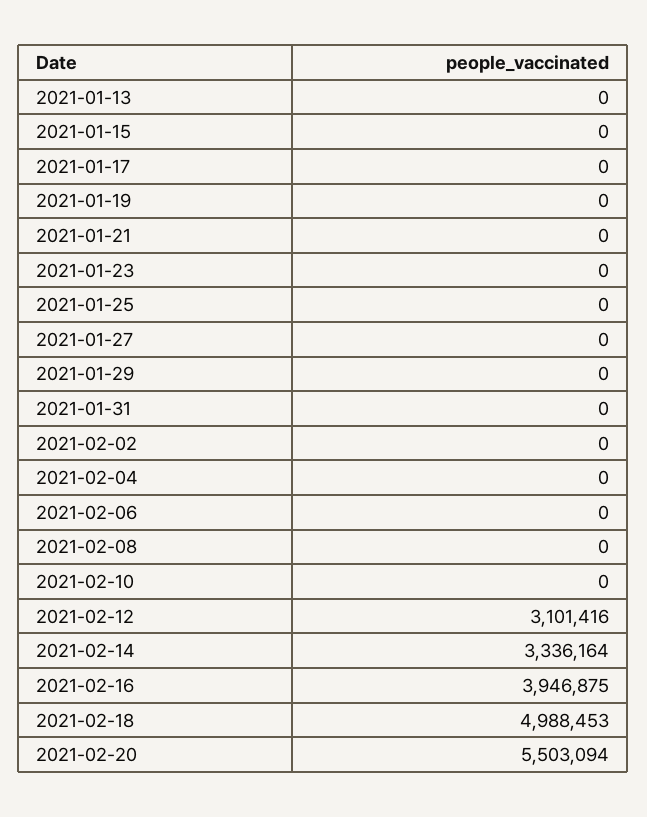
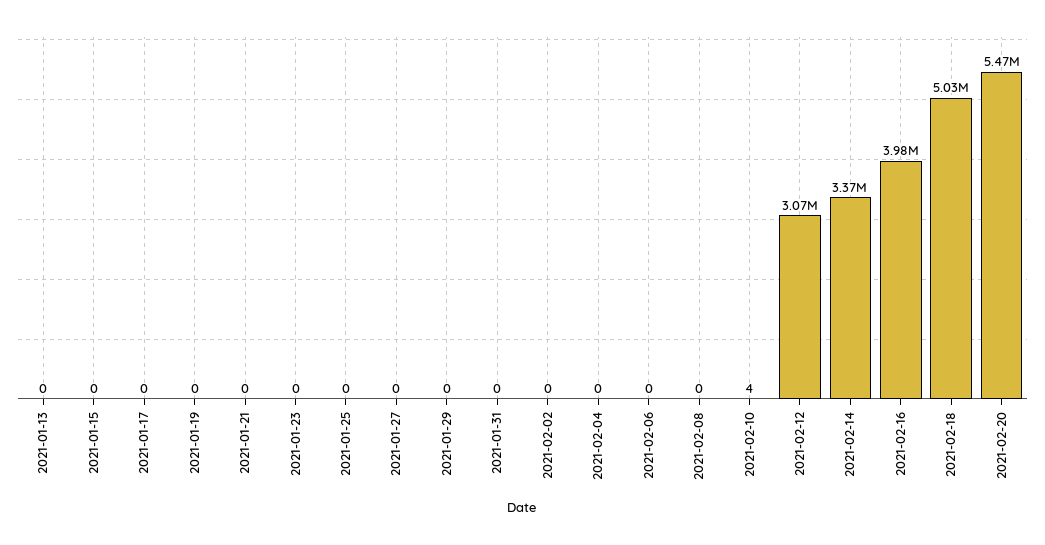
  {
    "2021-01-13": 0,
    "2021-01-15": 0,
    "2021-01-17": 0,
    "2021-01-19": 0,
    "2021-01-21": 0,
    "2021-01-23": 0,
    "2021-01-25": 0,
    "2021-01-27": 0,
    "2021-01-29": 0,
    "2021-01-31": 0,
    "2021-02-02": 0,
    "2021-02-04": 0,
    "2021-02-06": 0,
    "2021-02-08": 0,
-   "2021-02-10": 0,
+   "2021-02-10": 4,
-   "2021-02-12": 3101416,
+   "2021-02-12": 3070000,
-   "2021-02-14": 3336164,
+   "2021-02-14": 3370000,
-   "2021-02-16": 3946875,
+   "2021-02-16": 3980000,
-   "2021-02-18": 4988453,
+   "2021-02-18": 5030000,
-   "2021-02-20": 5503094
+   "2021-02-20": 5470000
  }

